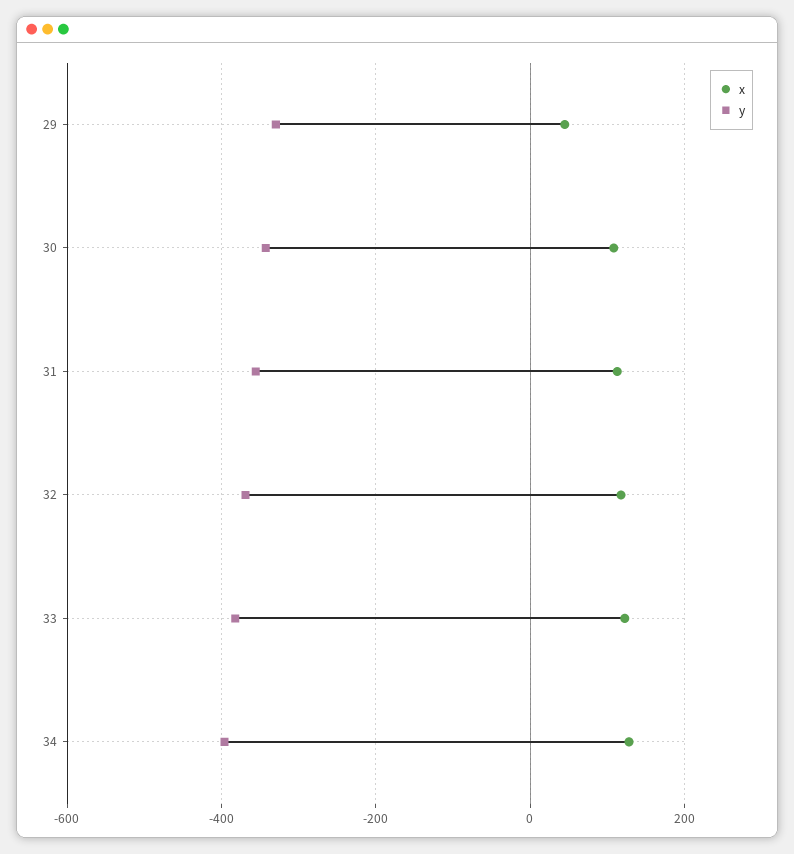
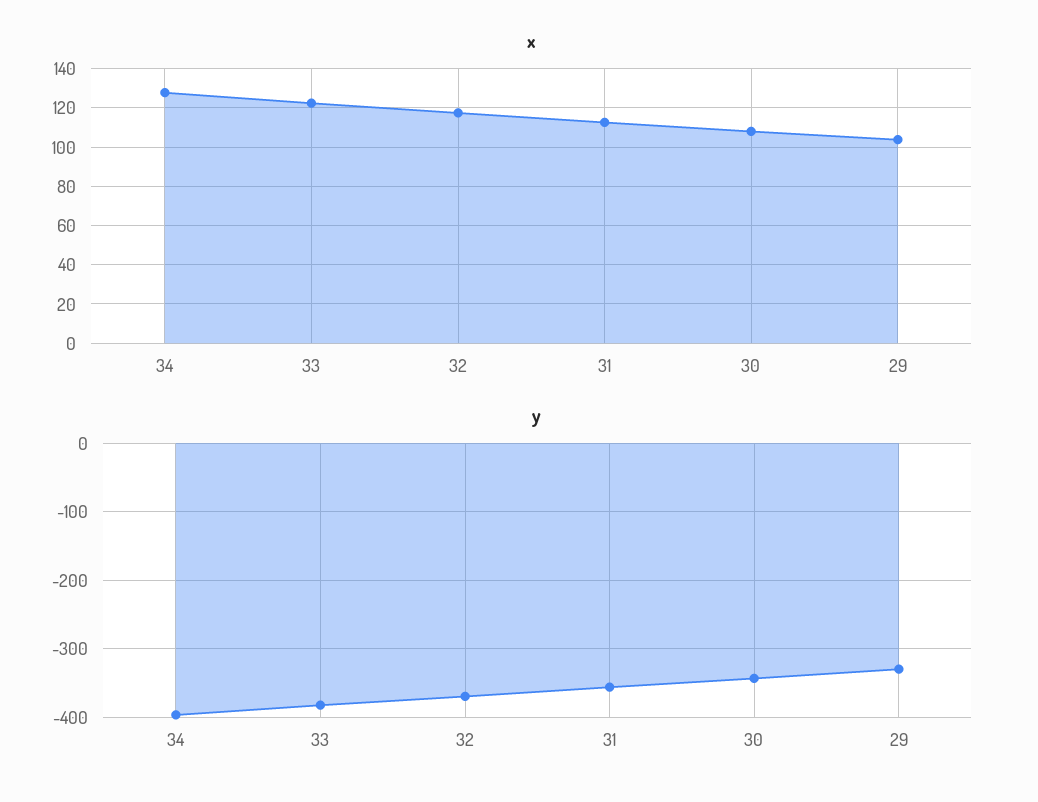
  {
    "x": {
-     "29": 40,
+     "29": 105,
      "30": 110,
      "31": 115,
      "32": 120,
      "33": 120,
      "34": 130
    },
    "y": {
      "29": -330,
      "30": -340,
      "31": -360,
      "32": -370,
      "33": -380,
      "34": -400
    }
  }

